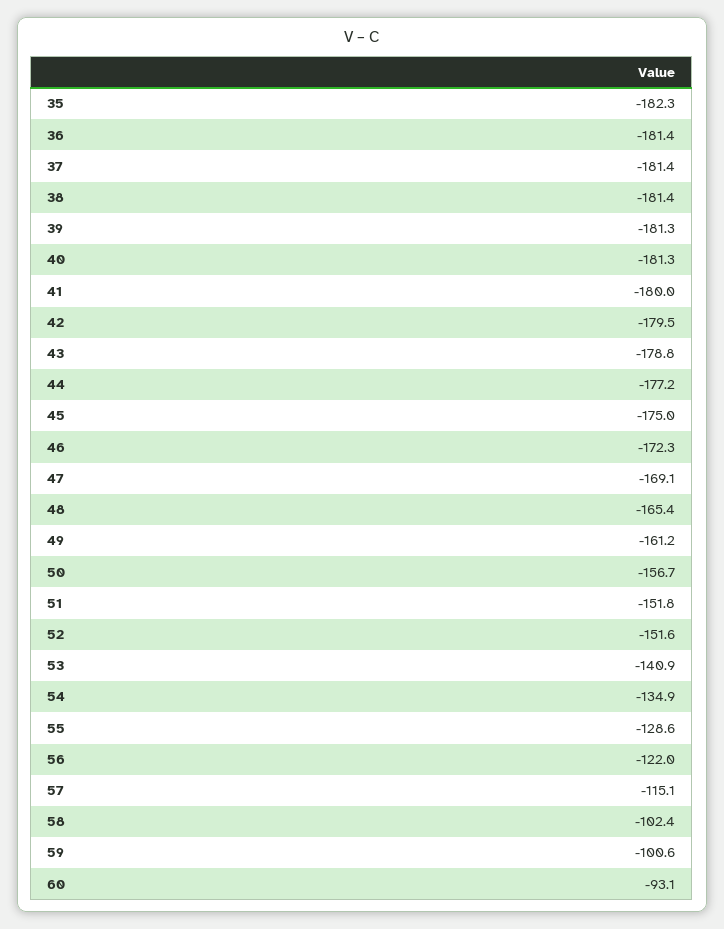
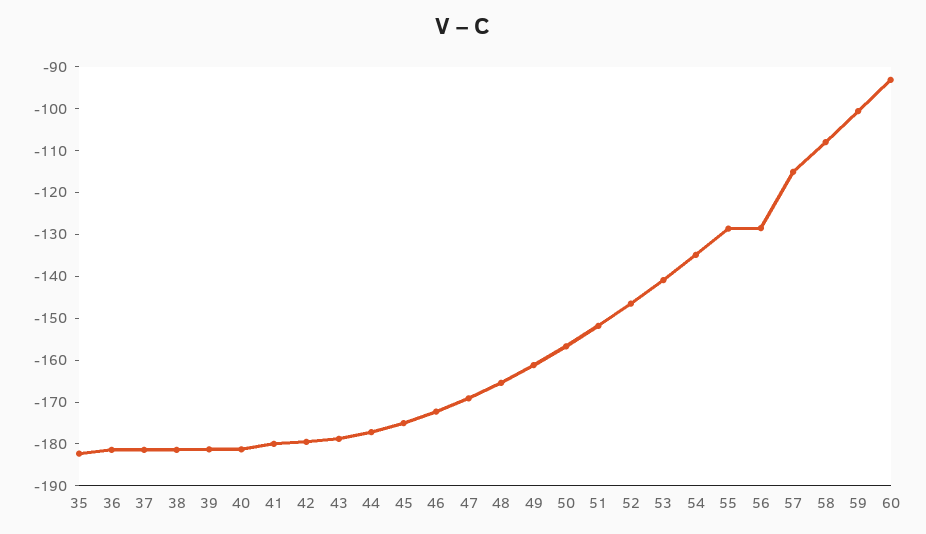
  {
    "35": -182.3,
    "36": -181.4,
    "37": -181.4,
    "38": -181.4,
    "39": -181.3,
    "40": -181.3,
    "41": -180,
    "42": -179.5,
    "43": -178.8,
    "44": -177.2,
    "45": -175,
    "46": -172.3,
    "47": -169.1,
    "48": -165.4,
    "49": -161.2,
    "50": -156.7,
    "51": -151.8,
-   "52": -151.6,
+   "52": -146,
    "53": -140.9,
    "54": -134.9,
    "55": -128.6,
-   "56": -122,
+   "56": -128,
    "57": -115.1,
-   "58": -102.4,
+   "58": -108,
    "59": -100.6,
    "60": -93.1
  }

